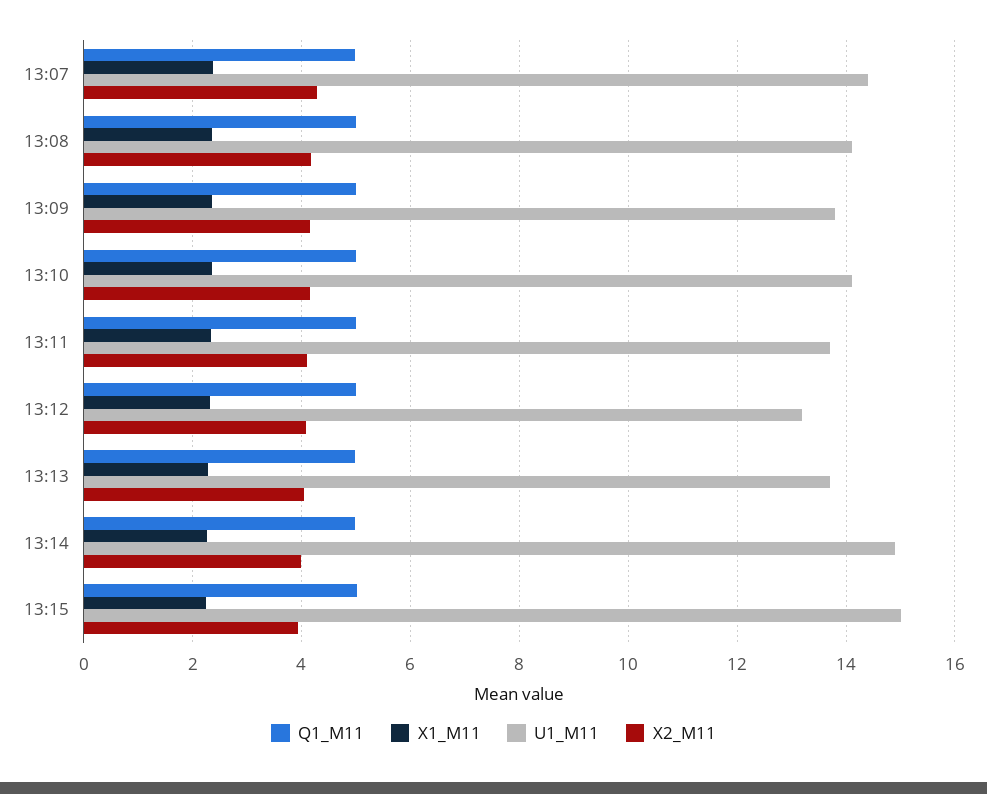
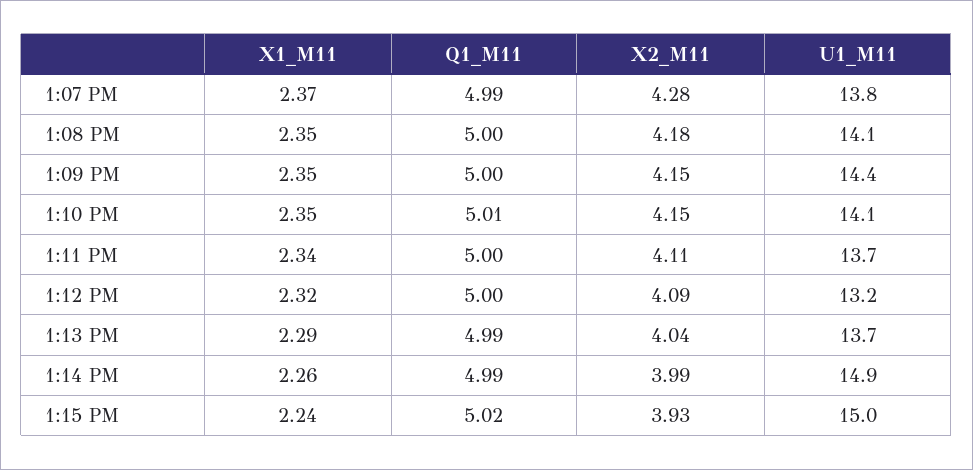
  {
    "Q1_M11": {
      "13:07": 4.99,
      "13:08": 5,
      "13:09": 5,
      "13:10": 5.01,
      "13:11": 5,
      "13:12": 5,
      "13:13": 4.99,
      "13:14": 4.99,
      "13:15": 5.02
    },
    "X1_M11": {
      "13:07": 2.37,
      "13:08": 2.35,
      "13:09": 2.35,
      "13:10": 2.35,
      "13:11": 2.34,
      "13:12": 2.32,
      "13:13": 2.29,
      "13:14": 2.26,
      "13:15": 2.24
    },
    "U1_M11": {
-     "13:07": 14.4,
+     "13:07": 13.8,
      "13:08": 14.1,
-     "13:09": 13.8,
+     "13:09": 14.4,
      "13:10": 14.1,
      "13:11": 13.7,
      "13:12": 13.2,
      "13:13": 13.7,
      "13:14": 14.9,
      "13:15": 15
    },
    "X2_M11": {
      "13:07": 4.28,
      "13:08": 4.18,
      "13:09": 4.15,
      "13:10": 4.15,
      "13:11": 4.11,
      "13:12": 4.09,
      "13:13": 4.04,
      "13:14": 3.99,
      "13:15": 3.93
    }
  }

